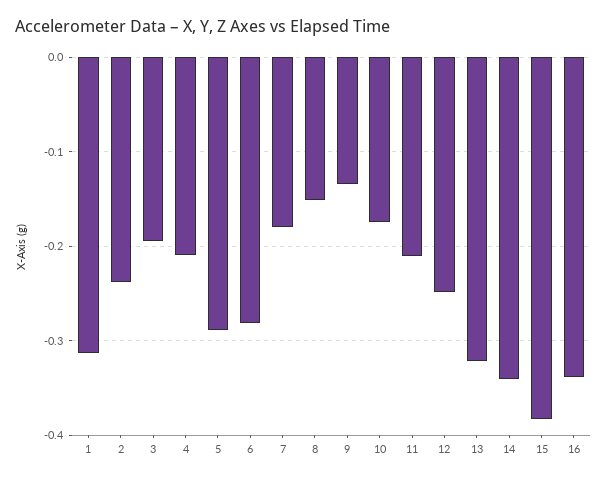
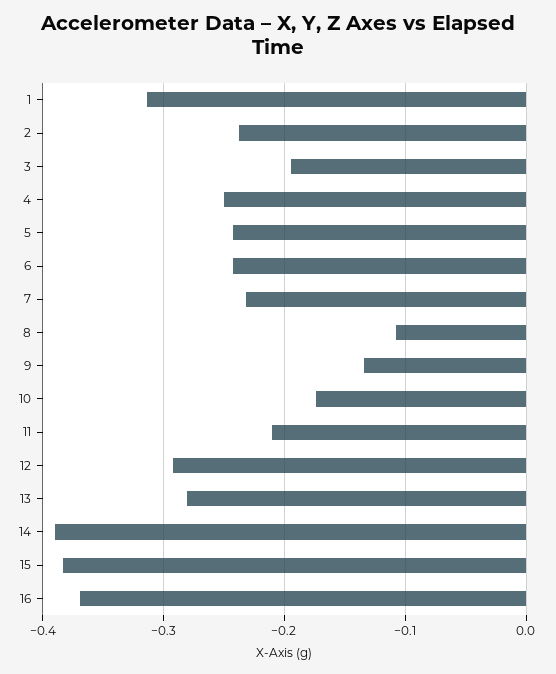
  {
    "1": -0.31,
    "2": -0.24,
    "3": -0.19,
-   "4": -0.21,
+   "4": -0.25,
-   "5": -0.29,
+   "5": -0.24,
-   "6": -0.28,
+   "6": -0.24,
-   "7": -0.18,
+   "7": -0.23,
-   "8": -0.15,
+   "8": -0.11,
    "9": -0.13,
    "10": -0.17,
    "11": -0.21,
-   "12": -0.25,
+   "12": -0.29,
-   "13": -0.32,
+   "13": -0.28,
-   "14": -0.34,
+   "14": -0.39,
    "15": -0.38,
-   "16": -0.34
+   "16": -0.37
  }

